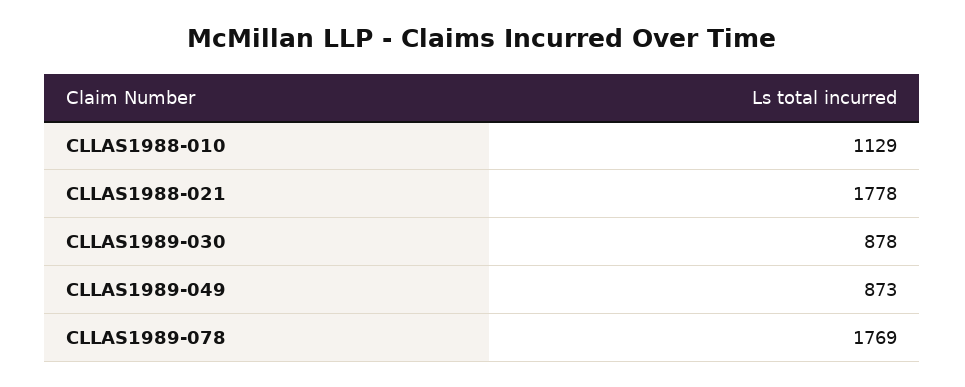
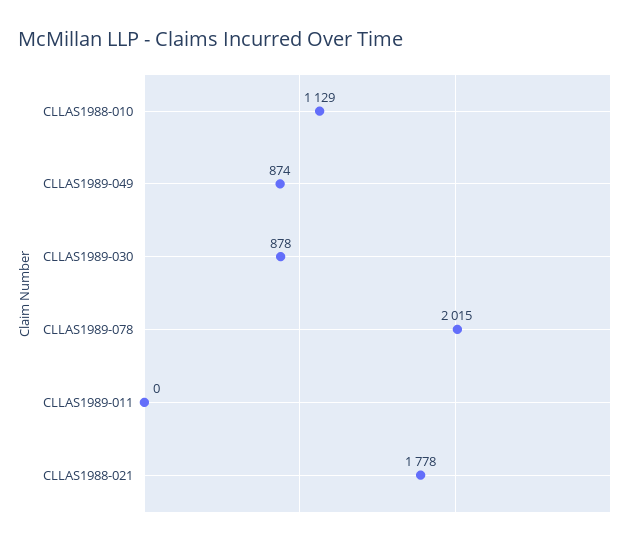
  {
    "CLLAS1988-010": 1129,
    "CLLAS1988-021": 1778,
    "CLLAS1989-030": 878,
-   "CLLAS1989-049": 873,
+   "CLLAS1989-049": 874,
-   "CLLAS1989-078": 1769
+   "CLLAS1989-078": 2015,
+   "CLLAS1989-011": 0
  }

